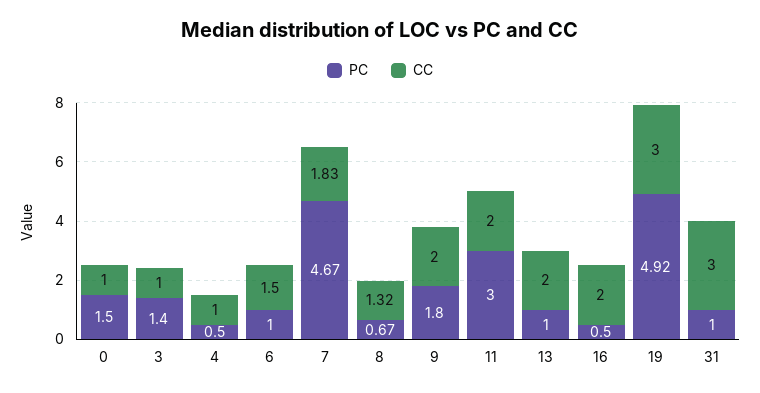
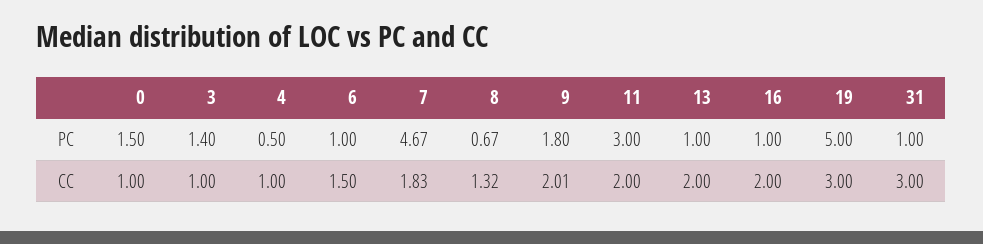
  {
    "PC": {
      "0": 1.5,
      "3": 1.4,
      "4": 0.5,
      "6": 1,
      "7": 4.67,
      "8": 0.67,
      "9": 1.8,
      "11": 3,
      "13": 1,
-     "16": 0.5,
+     "16": 1,
-     "19": 4.92,
+     "19": 5,
      "31": 1
    },
    "CC": {
      "0": 1,
      "3": 1,
      "4": 1,
      "6": 1.5,
      "7": 1.83,
      "8": 1.32,
-     "9": 2,
+     "9": 2.01,
      "11": 2,
      "13": 2,
      "16": 2,
      "19": 3,
      "31": 3
    }
  }

